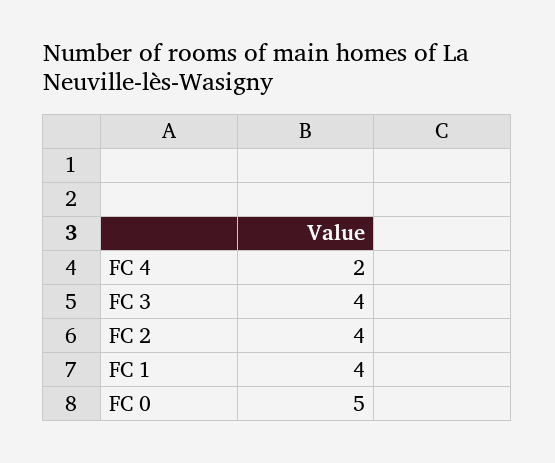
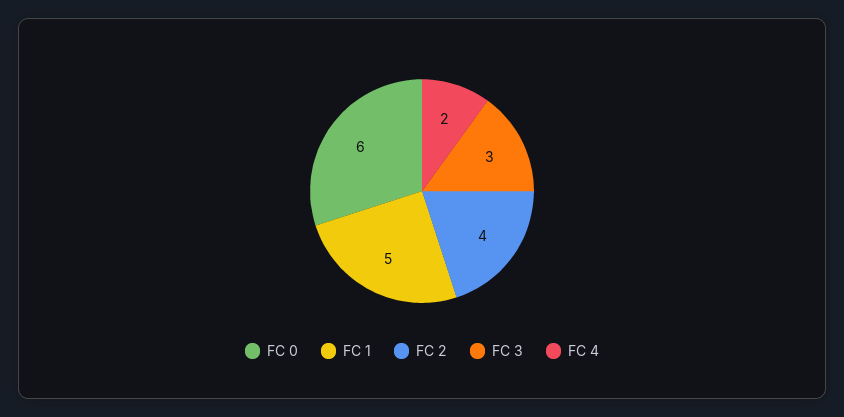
  {
    "FC 4": 2,
-   "FC 3": 4,
+   "FC 3": 3,
    "FC 2": 4,
-   "FC 1": 4,
+   "FC 1": 5,
-   "FC 0": 5
+   "FC 0": 6
  }

